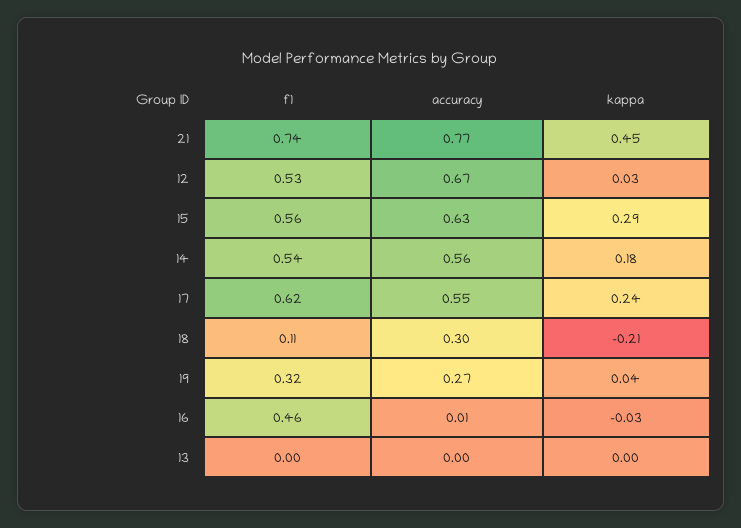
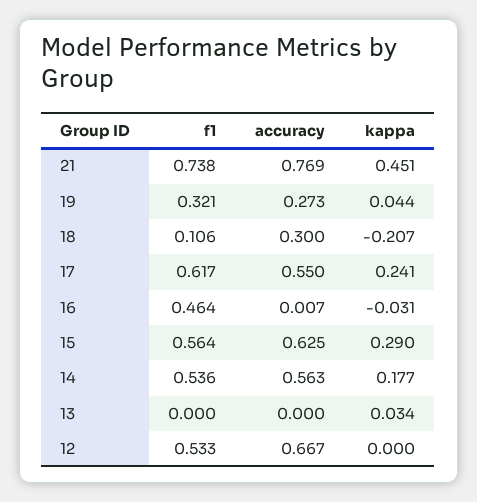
  {
    "f1": {
      "21": 0.738,
      "12": 0.533,
      "15": 0.564,
      "14": 0.536,
      "17": 0.617,
      "18": 0.106,
      "19": 0.321,
      "16": 0.464,
      "13": 0
    },
    "accuracy": {
      "21": 0.769,
      "12": 0.667,
      "15": 0.625,
      "14": 0.563,
      "17": 0.55,
      "18": 0.3,
      "19": 0.273,
      "16": 0.007,
      "13": 0
    },
    "kappa": {
      "21": 0.451,
-     "12": 0.03,
+     "12": 0,
      "15": 0.29,
      "14": 0.177,
      "17": 0.241,
      "18": -0.207,
      "19": 0.044,
      "16": -0.031,
-     "13": 0
+     "13": 0.034
    }
  }

